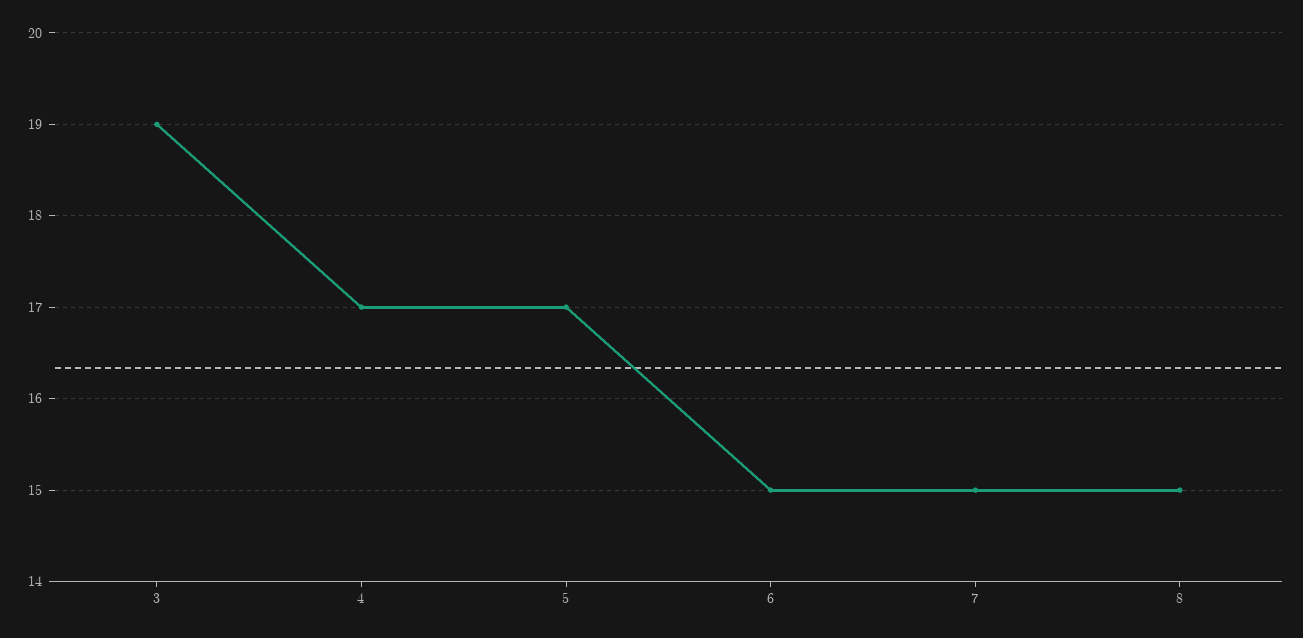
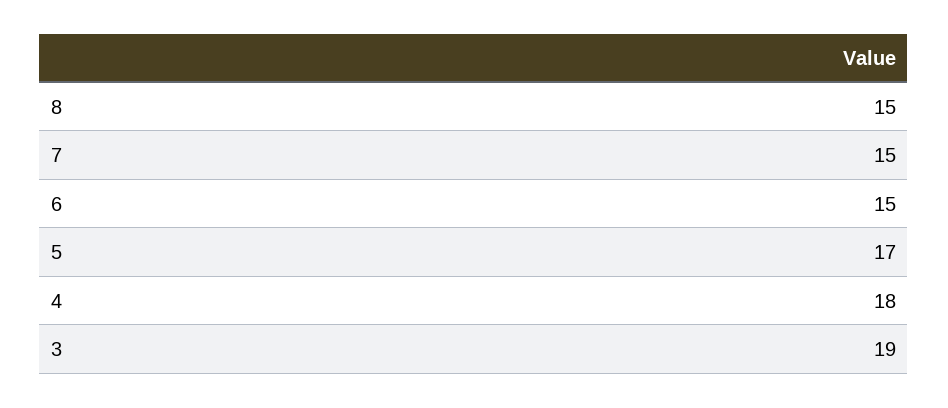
  {
    "3": 19,
-   "4": 17,
+   "4": 18,
    "5": 17,
    "6": 15,
    "7": 15,
    "8": 15
  }

